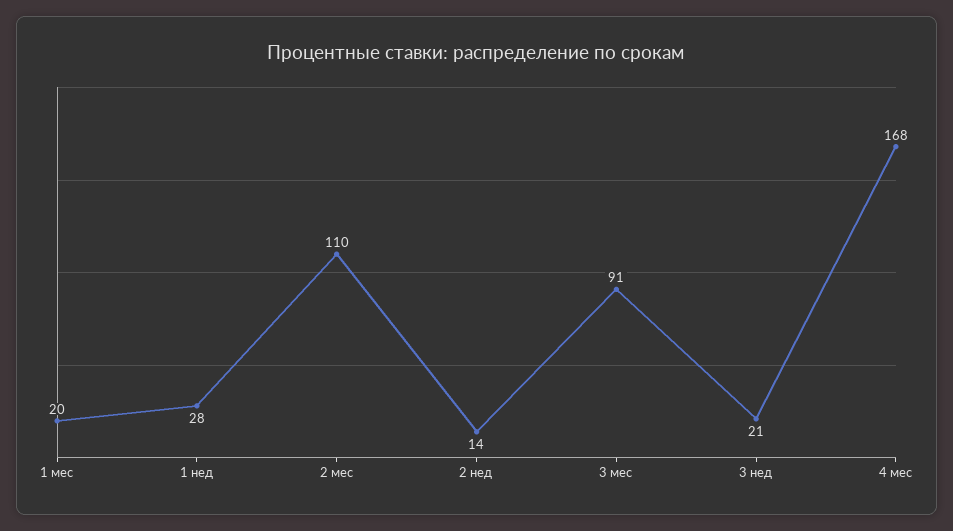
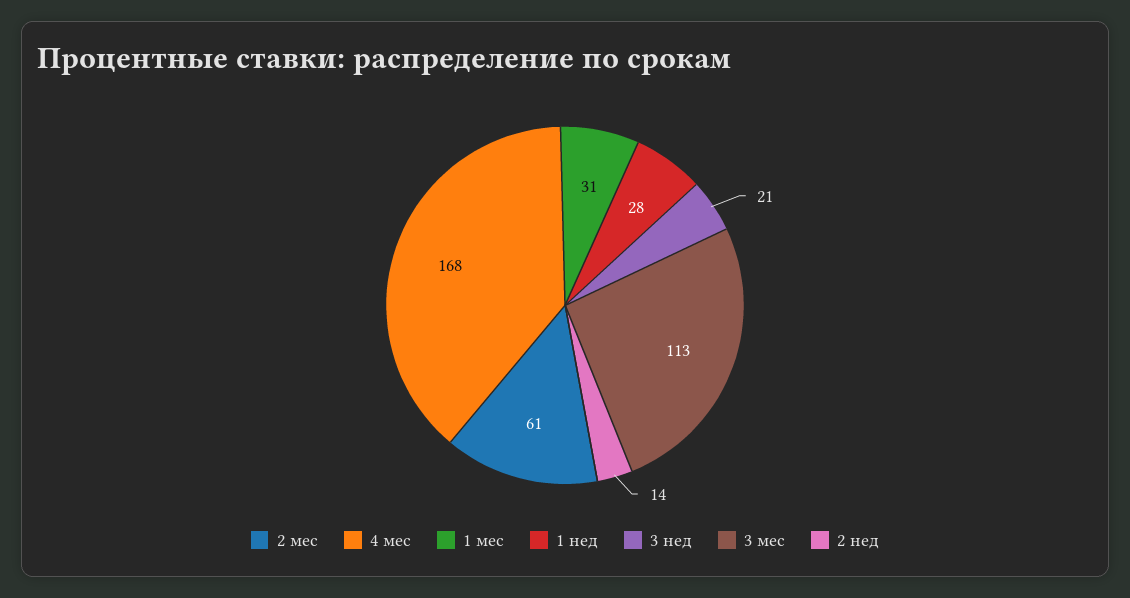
  {
-   "1 мес": 20,
+   "1 мес": 31,
    "1 нед": 28,
-   "2 мес": 110,
+   "2 мес": 61,
    "2 нед": 14,
-   "3 мес": 91,
+   "3 мес": 113,
    "3 нед": 21,
    "4 мес": 168
  }

